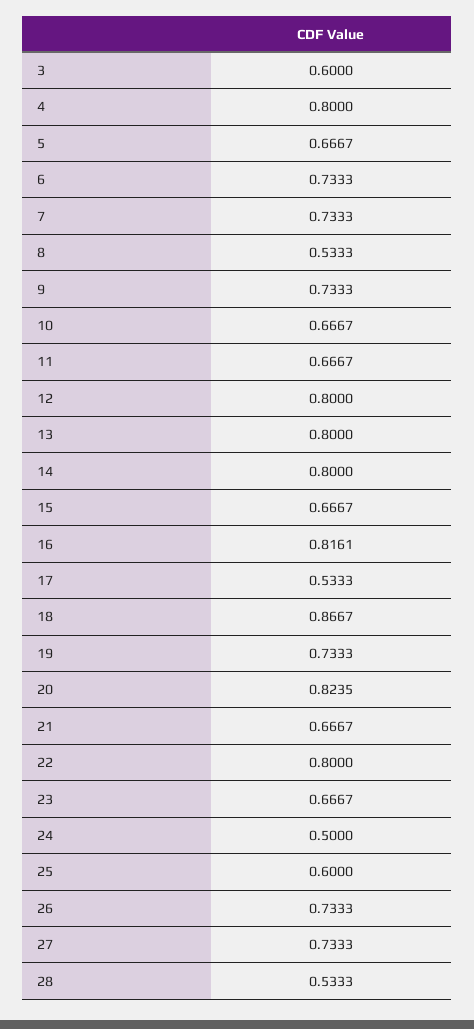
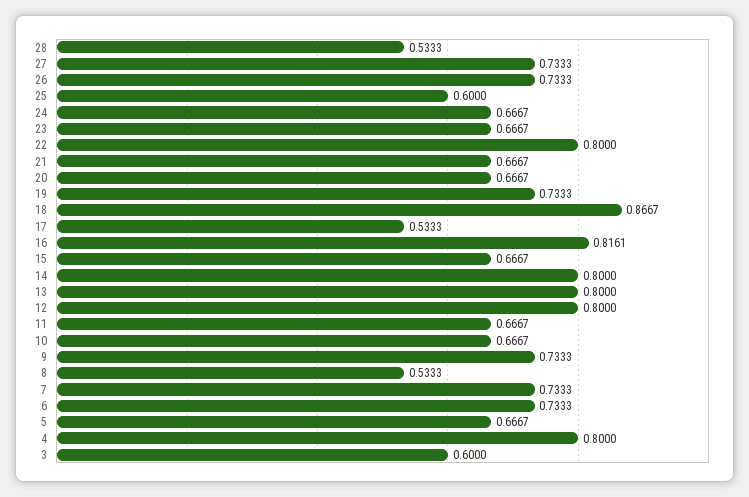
  {
    "3": 0.6,
    "4": 0.8,
    "5": 0.6667,
    "6": 0.7333,
    "7": 0.7333,
    "8": 0.5333,
    "9": 0.7333,
    "10": 0.6667,
    "11": 0.6667,
    "12": 0.8,
    "13": 0.8,
    "14": 0.8,
    "15": 0.6667,
    "16": 0.8161,
    "17": 0.5333,
    "18": 0.8667,
    "19": 0.7333,
-   "20": 0.8235,
+   "20": 0.6667,
    "21": 0.6667,
    "22": 0.8,
    "23": 0.6667,
-   "24": 0.5,
+   "24": 0.6667,
    "25": 0.6,
    "26": 0.7333,
    "27": 0.7333,
    "28": 0.5333
  }

